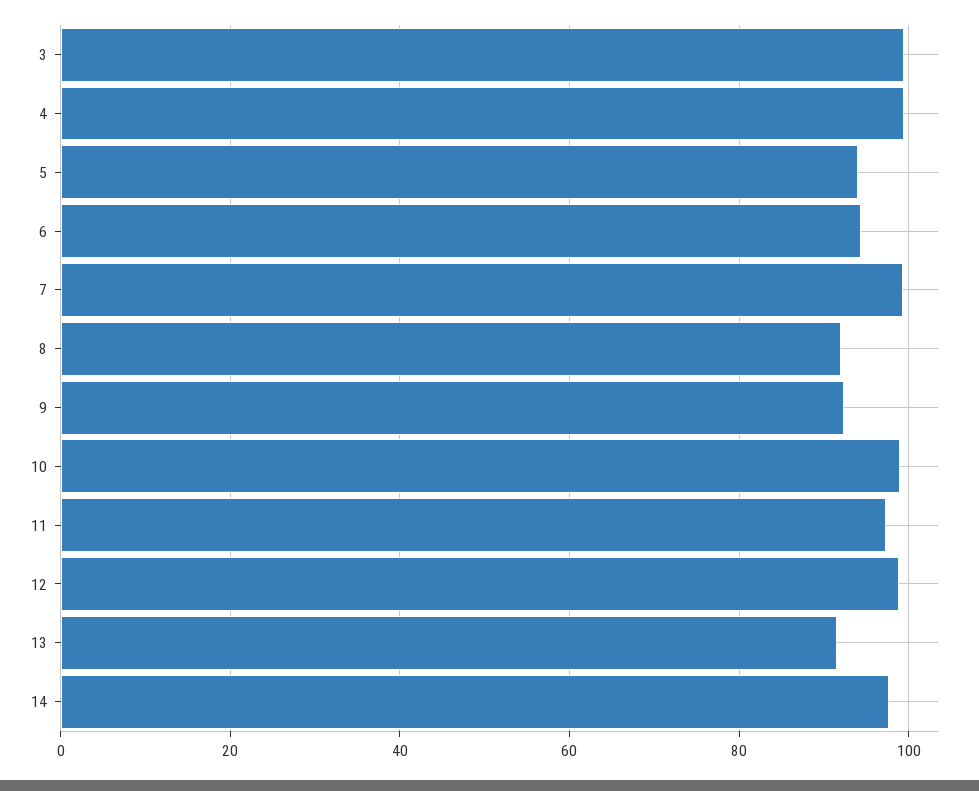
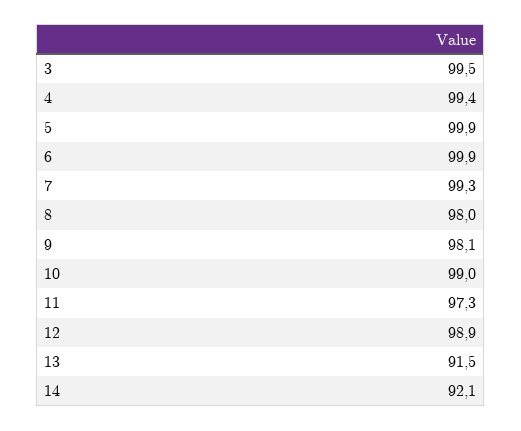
  {
    "3": 99.5,
    "4": 99.4,
-   "5": 94,
+   "5": 99.9,
-   "6": 94,
+   "6": 99.9,
    "7": 99.3,
-   "8": 92,
+   "8": 98,
-   "9": 92,
+   "9": 98.1,
    "10": 99,
    "11": 97.3,
    "12": 98.9,
    "13": 91.5,
-   "14": 98
+   "14": 92.1
  }

